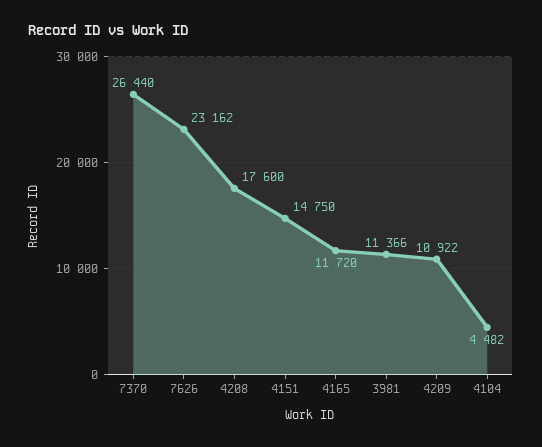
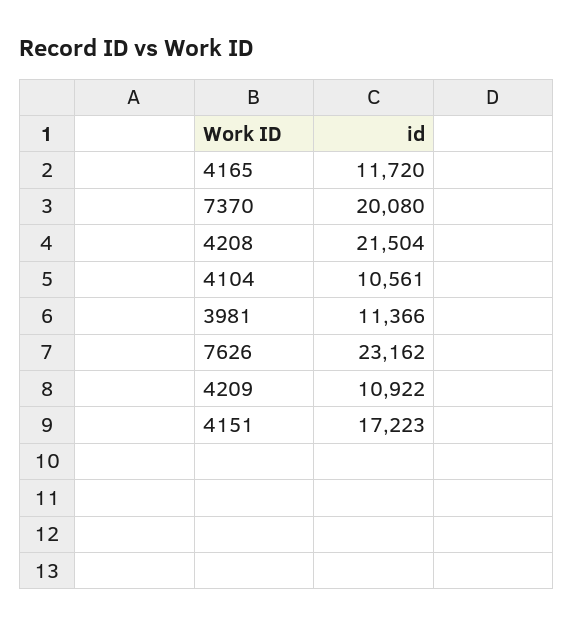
  {
-   "7370": 26440,
+   "7370": 20080,
    "7626": 23162,
-   "4208": 17600,
+   "4208": 21504,
-   "4151": 14750,
+   "4151": 17223,
    "4165": 11720,
    "3981": 11366,
    "4209": 10922,
-   "4104": 4482
+   "4104": 10561
  }

